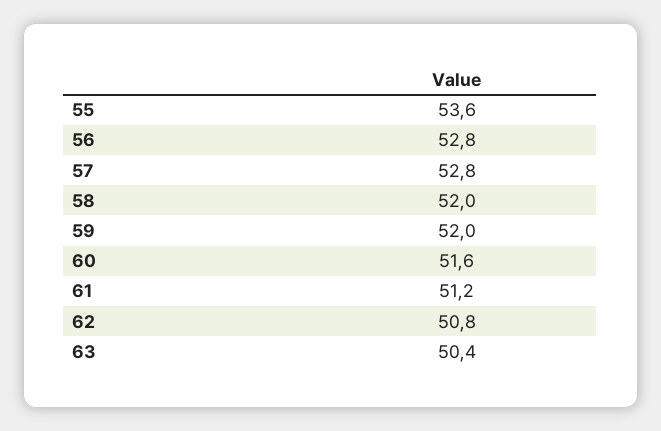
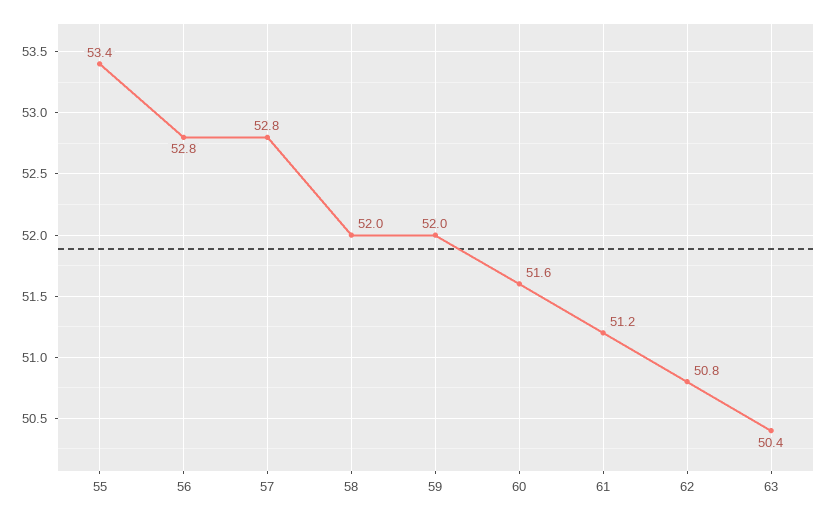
  {
-   "55": 53.6,
+   "55": 53.4,
    "56": 52.8,
    "57": 52.8,
    "58": 52,
    "59": 52,
    "60": 51.6,
    "61": 51.2,
    "62": 50.8,
    "63": 50.4
  }

